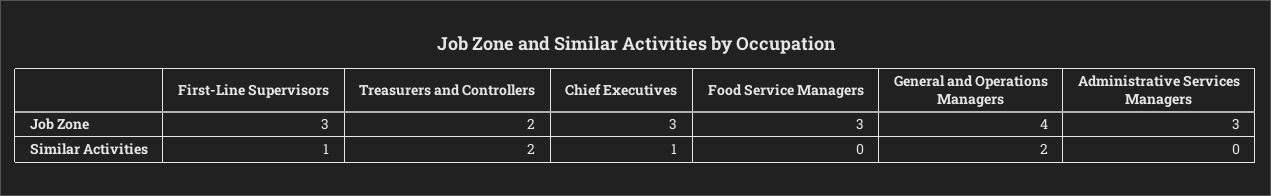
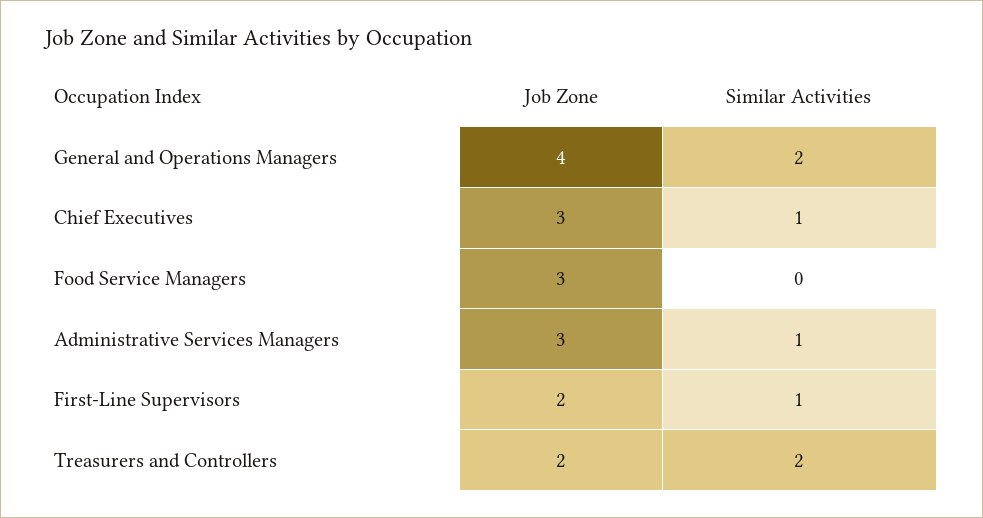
  {
    "First-Line Supervisors": {
-     "Job Zone": 3,
+     "Job Zone": 2,
      "Similar Activities": 1
    },
    "Treasurers and Controllers": {
      "Job Zone": 2,
      "Similar Activities": 2
    },
    "Chief Executives": {
      "Job Zone": 3,
      "Similar Activities": 1
    },
    "Food Service Managers": {
      "Job Zone": 3,
      "Similar Activities": 0
    },
    "General and Operations Managers": {
      "Job Zone": 4,
      "Similar Activities": 2
    },
    "Administrative Services Managers": {
      "Job Zone": 3,
-     "Similar Activities": 0
+     "Similar Activities": 1
    }
  }

